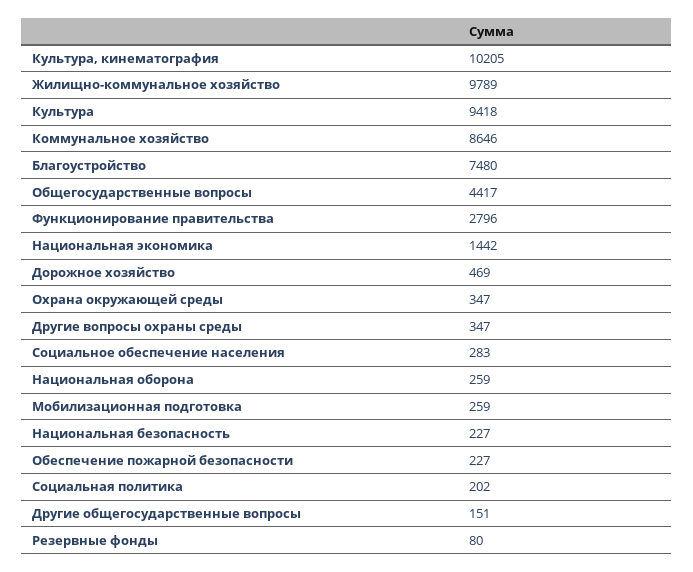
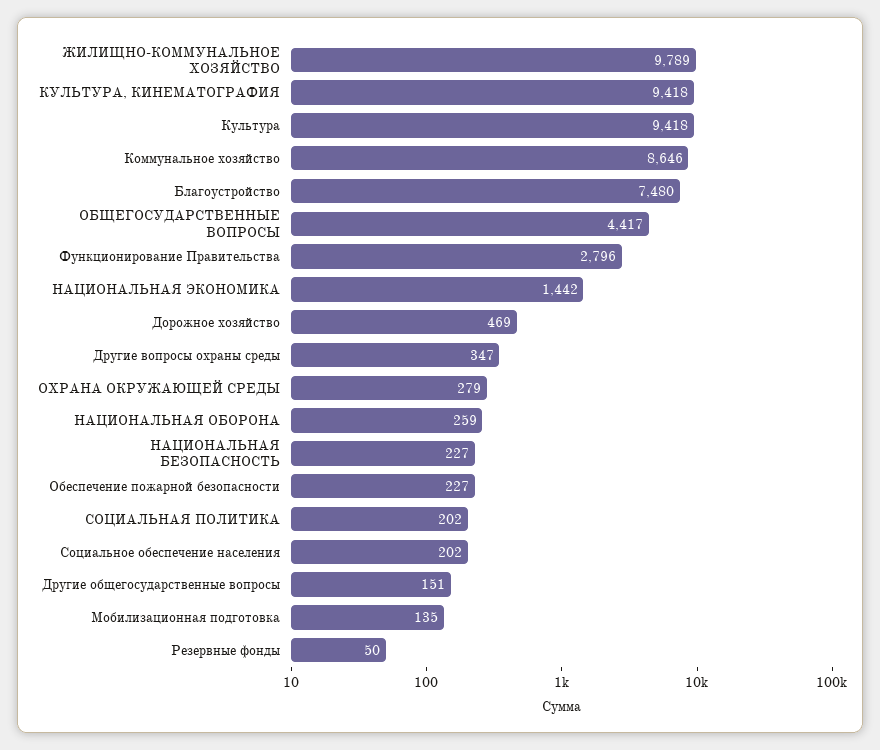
  {
-   "Культура, кинематография": 10205,
+   "Культура, кинематография": 9418,
    "Жилищно-коммунальное хозяйство": 9789,
    "Культура": 9418,
    "Коммунальное хозяйство": 8646,
    "Благоустройство": 7480,
    "Общегосударственные вопросы": 4417,
    "Функционирование правительства": 2796,
    "Национальная экономика": 1442,
    "Дорожное хозяйство": 469,
-   "Охрана окружающей среды": 347,
+   "Охрана окружающей среды": 279,
    "Другие вопросы охраны среды": 347,
-   "Социальное обеспечение населения": 283,
+   "Социальное обеспечение населения": 202,
    "Национальная оборона": 259,
-   "Мобилизационная подготовка": 259,
+   "Мобилизационная подготовка": 135,
    "Национальная безопасность": 227,
    "Обеспечение пожарной безопасности": 227,
    "Социальная политика": 202,
    "Другие общегосударственные вопросы": 151,
-   "Резервные фонды": 80
+   "Резервные фонды": 50
  }

